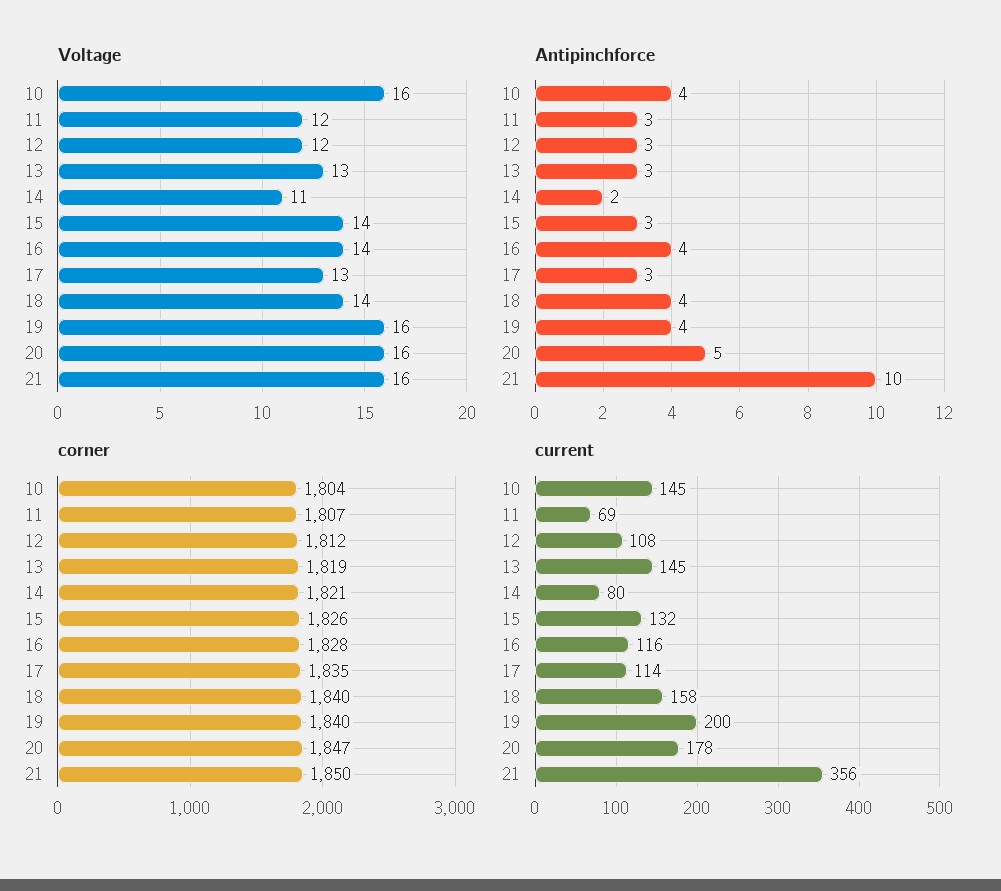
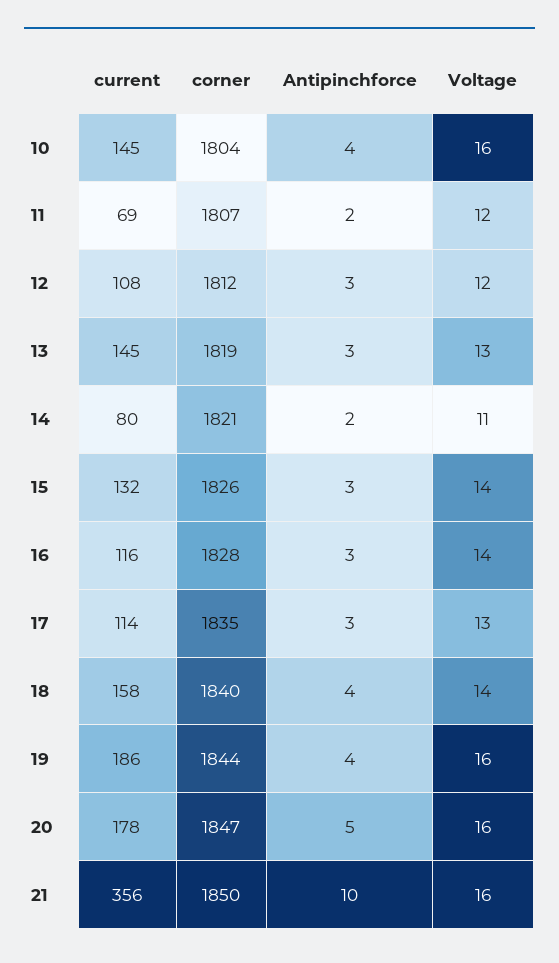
  {
    "Voltage": {
      "10": 16,
      "11": 12,
      "12": 12,
      "13": 13,
      "14": 11,
      "15": 14,
      "16": 14,
      "17": 13,
      "18": 14,
      "19": 16,
      "20": 16,
      "21": 16
    },
    "Antipinchforce": {
      "10": 4,
-     "11": 3,
+     "11": 2,
      "12": 3,
      "13": 3,
      "14": 2,
      "15": 3,
-     "16": 4,
+     "16": 3,
      "17": 3,
      "18": 4,
      "19": 4,
      "20": 5,
      "21": 10
    },
    "corner": {
      "10": 1804,
      "11": 1807,
      "12": 1812,
      "13": 1819,
      "14": 1821,
      "15": 1826,
      "16": 1828,
      "17": 1835,
      "18": 1840,
-     "19": 1840,
+     "19": 1844,
      "20": 1847,
      "21": 1850
    },
    "current": {
      "10": 145,
      "11": 69,
      "12": 108,
      "13": 145,
      "14": 80,
      "15": 132,
      "16": 116,
      "17": 114,
      "18": 158,
-     "19": 200,
+     "19": 186,
      "20": 178,
      "21": 356
    }
  }

